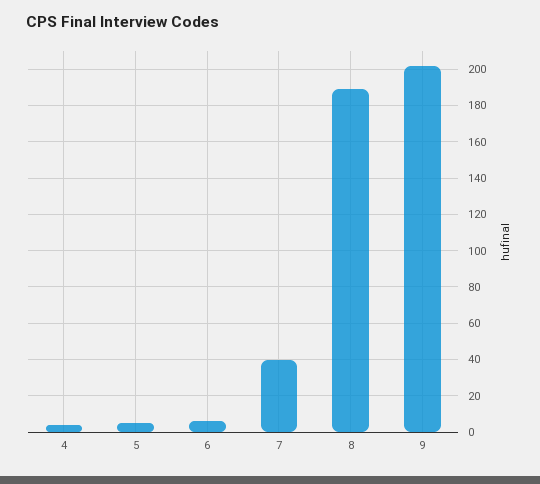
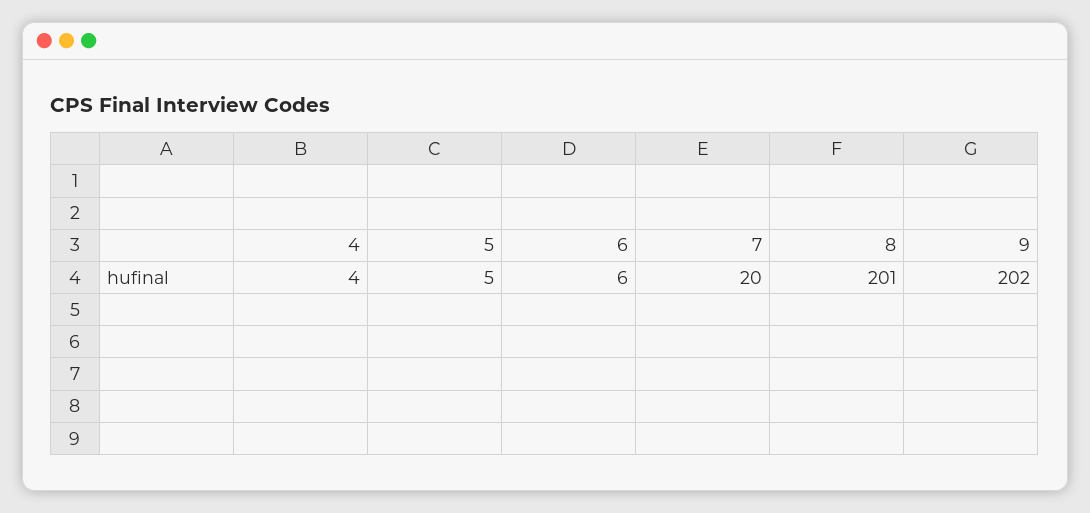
  {
    "4": 4,
    "5": 5,
    "6": 6,
-   "7": 40,
+   "7": 20,
-   "8": 190,
+   "8": 201,
    "9": 202
  }

